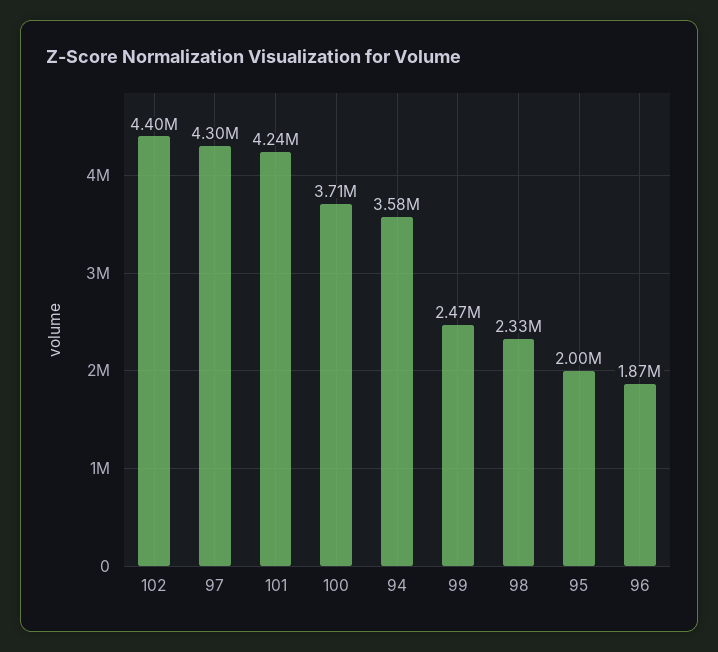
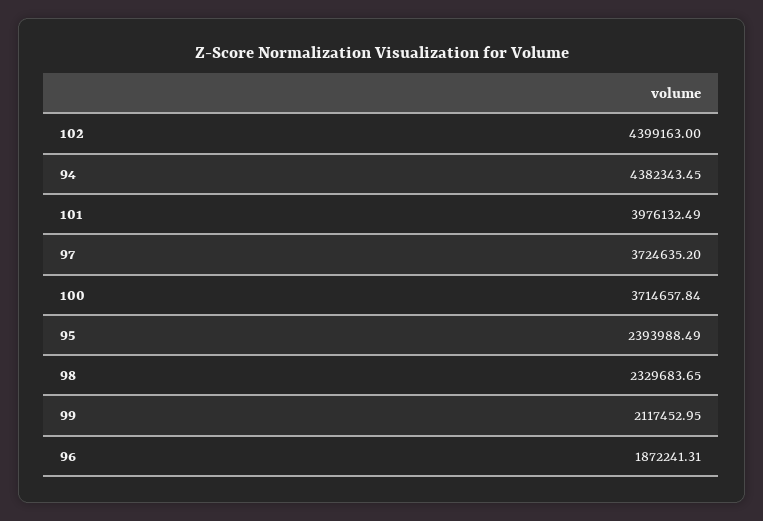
  {
    "102": 4399163,
-   "97": 4300000,
+   "97": 3724635.2,
-   "101": 4240000,
+   "101": 3976132.49,
    "100": 3714657.84,
-   "94": 3580000,
+   "94": 4382343.45,
-   "99": 2470000,
+   "99": 2117452.95,
    "98": 2329683.65,
-   "95": 2000000,
+   "95": 2393988.49,
    "96": 1872241.31
  }

